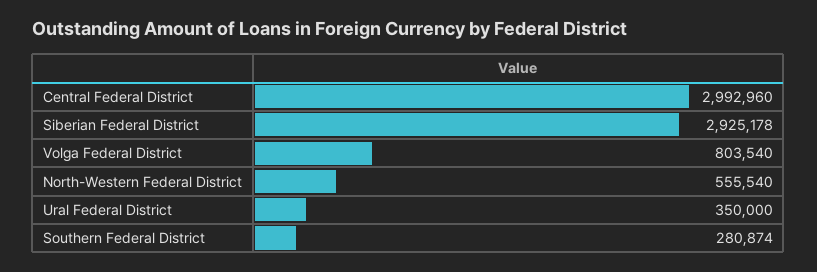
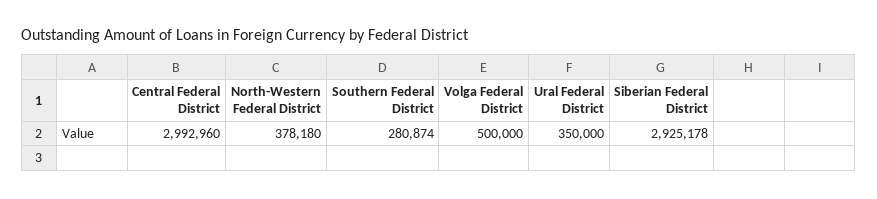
  {
    "Central Federal District": 2992960,
    "Siberian Federal District": 2925178,
-   "Volga Federal District": 803540,
+   "Volga Federal District": 500000,
-   "North-Western Federal District": 555540,
+   "North-Western Federal District": 378180,
    "Ural Federal District": 350000,
    "Southern Federal District": 280874
  }

